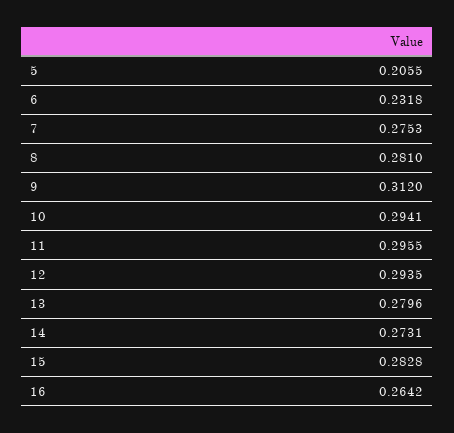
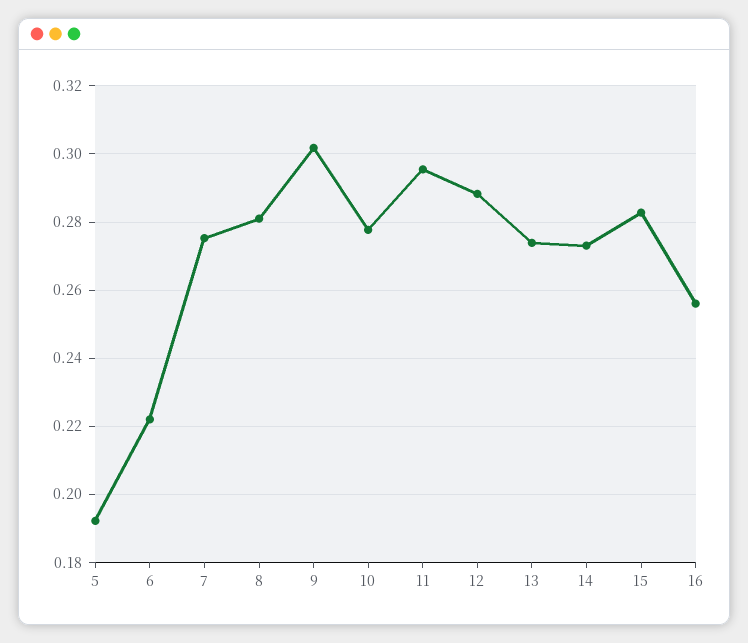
  {
-   "5": 0.2055,
+   "5": 0.192,
-   "6": 0.2318,
+   "6": 0.222,
    "7": 0.2753,
    "8": 0.281,
-   "9": 0.312,
+   "9": 0.302,
-   "10": 0.2941,
+   "10": 0.278,
    "11": 0.2955,
-   "12": 0.2935,
+   "12": 0.288,
-   "13": 0.2796,
+   "13": 0.274,
    "14": 0.2731,
    "15": 0.2828,
-   "16": 0.2642
+   "16": 0.256
  }

